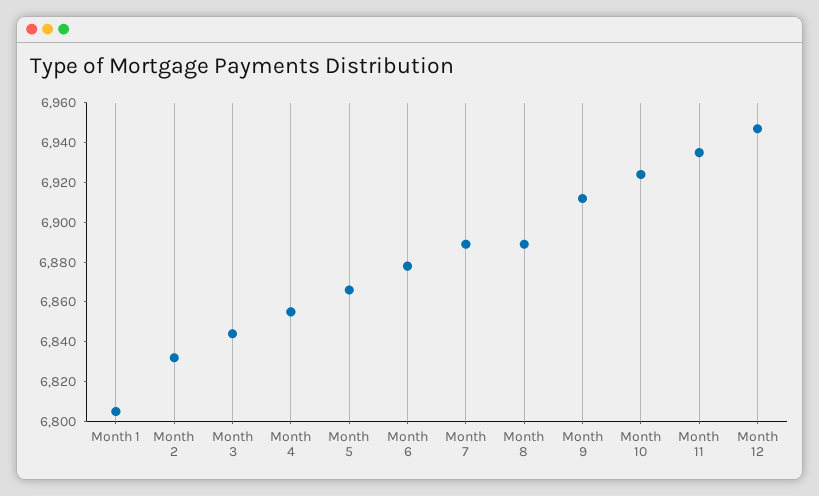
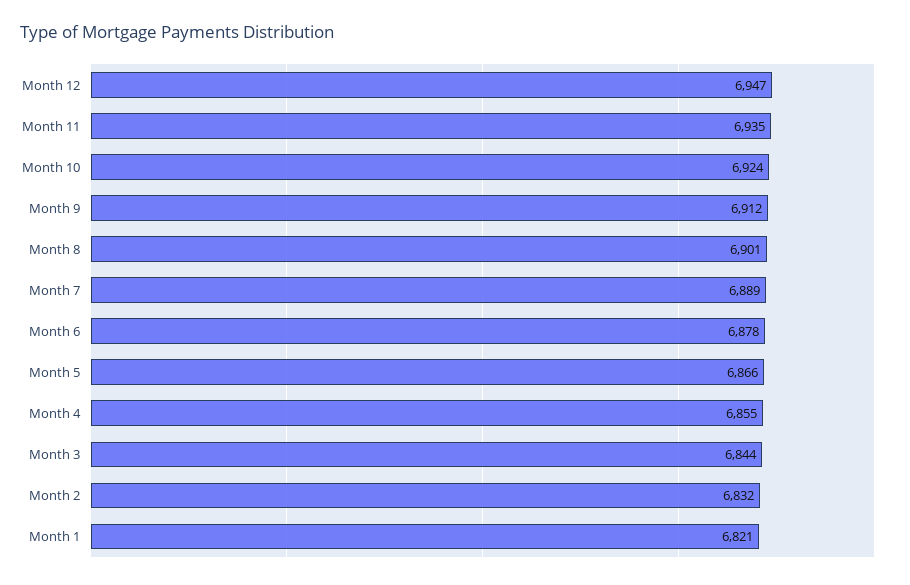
  {
-   "Month 1": 6805,
+   "Month 1": 6821,
    "Month 2": 6832,
    "Month 3": 6844,
    "Month 4": 6855,
    "Month 5": 6866,
    "Month 6": 6878,
    "Month 7": 6889,
-   "Month 8": 6890,
+   "Month 8": 6901,
    "Month 9": 6912,
    "Month 10": 6924,
    "Month 11": 6935,
    "Month 12": 6947
  }

